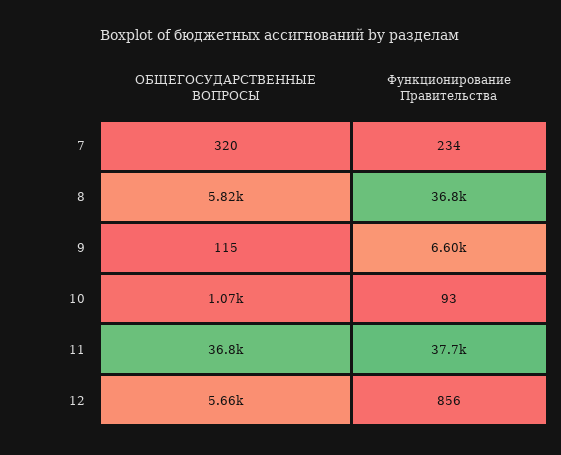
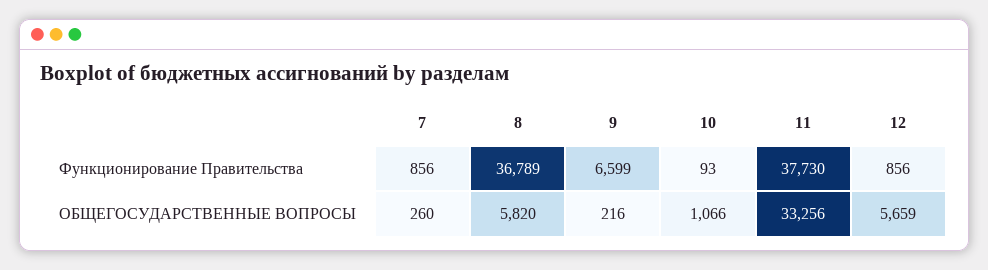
  {
    "ОБЩЕГОСУДАРСТВЕННЫЕ ВОПРОСЫ": {
-     "7": 320,
+     "7": 260,
      "8": 5820,
-     "9": 115,
+     "9": 216,
      "10": 1066,
-     "11": 36800,
+     "11": 33256,
      "12": 5659
    },
    "Функционирование Правительства": {
-     "7": 234,
+     "7": 856,
      "8": 36789,
      "9": 6599,
      "10": 93,
      "11": 37730,
      "12": 856
    }
  }

